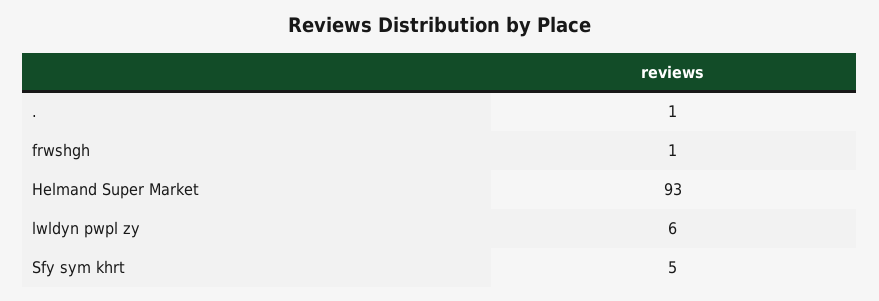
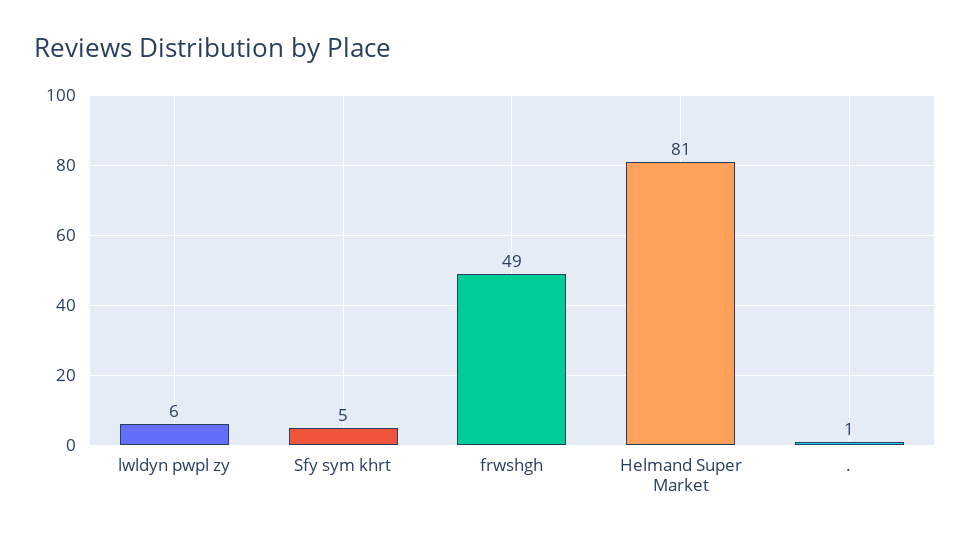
  {
    ".": 1,
-   "frwshgh": 1,
+   "frwshgh": 49,
-   "Helmand Super Market": 93,
+   "Helmand Super Market": 81,
    "lwldyn pwpl zy": 6,
    "Sfy sym khrt": 5
  }

